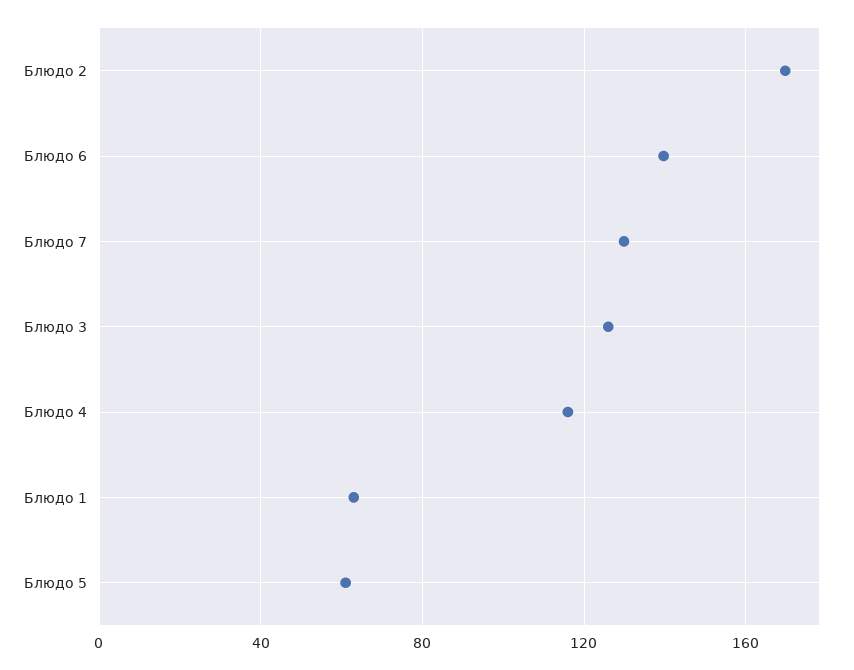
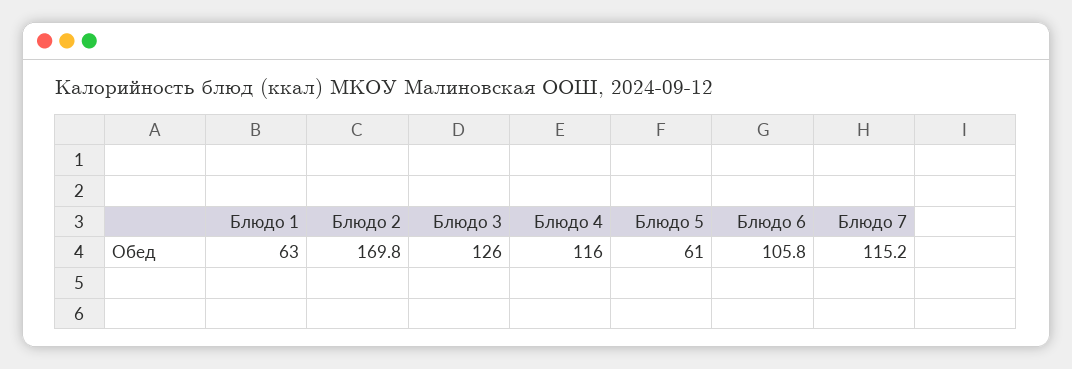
  {
    "Блюдо 2": 169.8,
-   "Блюдо 6": 140,
+   "Блюдо 6": 105.8,
-   "Блюдо 7": 130,
+   "Блюдо 7": 115.2,
    "Блюдо 3": 126,
    "Блюдо 4": 116,
    "Блюдо 1": 63,
    "Блюдо 5": 61
  }

